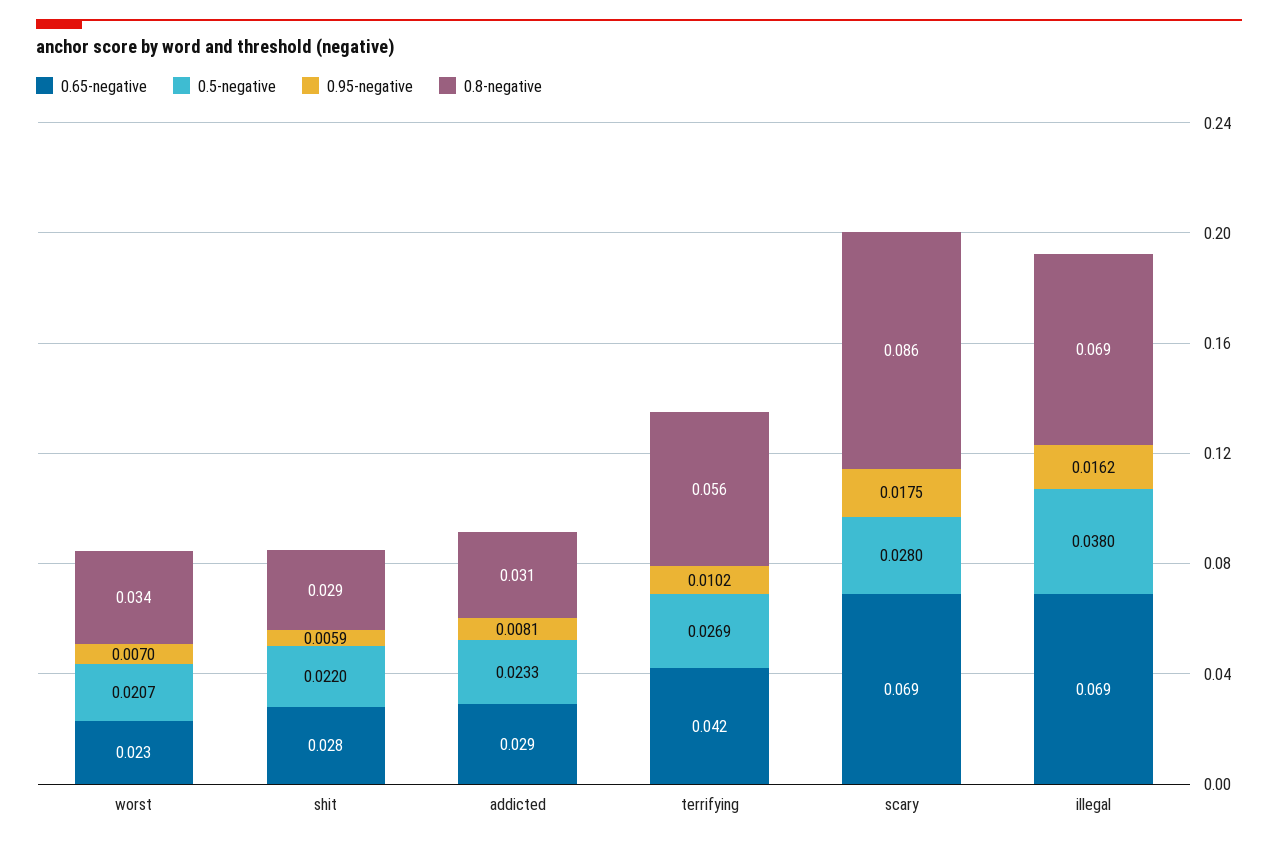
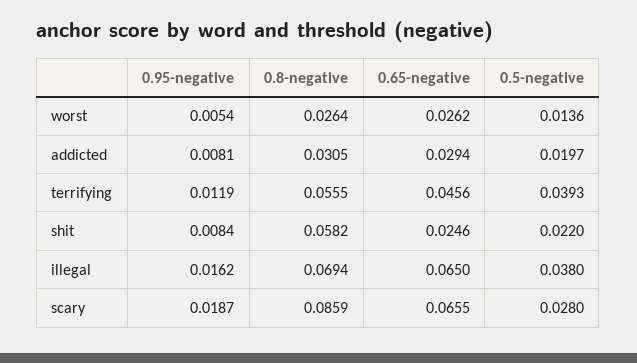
  {
    "0.65-negative": {
-     "worst": 0.023,
+     "worst": 0.0262,
-     "shit": 0.028,
+     "shit": 0.0246,
      "addicted": 0.0294,
-     "terrifying": 0.042,
+     "terrifying": 0.0456,
-     "scary": 0.069,
+     "scary": 0.0655,
-     "illegal": 0.069
+     "illegal": 0.065
    },
    "0.5-negative": {
-     "worst": 0.0207,
+     "worst": 0.0136,
      "shit": 0.022,
-     "addicted": 0.0233,
+     "addicted": 0.0197,
-     "terrifying": 0.0269,
+     "terrifying": 0.0393,
      "scary": 0.028,
      "illegal": 0.038
    },
    "0.95-negative": {
-     "worst": 0.007,
+     "worst": 0.0054,
-     "shit": 0.0059,
+     "shit": 0.0084,
      "addicted": 0.0081,
-     "terrifying": 0.0102,
+     "terrifying": 0.0119,
-     "scary": 0.0175,
+     "scary": 0.0187,
      "illegal": 0.0162
    },
    "0.8-negative": {
-     "worst": 0.034,
+     "worst": 0.0264,
-     "shit": 0.029,
+     "shit": 0.0582,
      "addicted": 0.0305,
      "terrifying": 0.0555,
      "scary": 0.0859,
      "illegal": 0.0694
    }
  }

